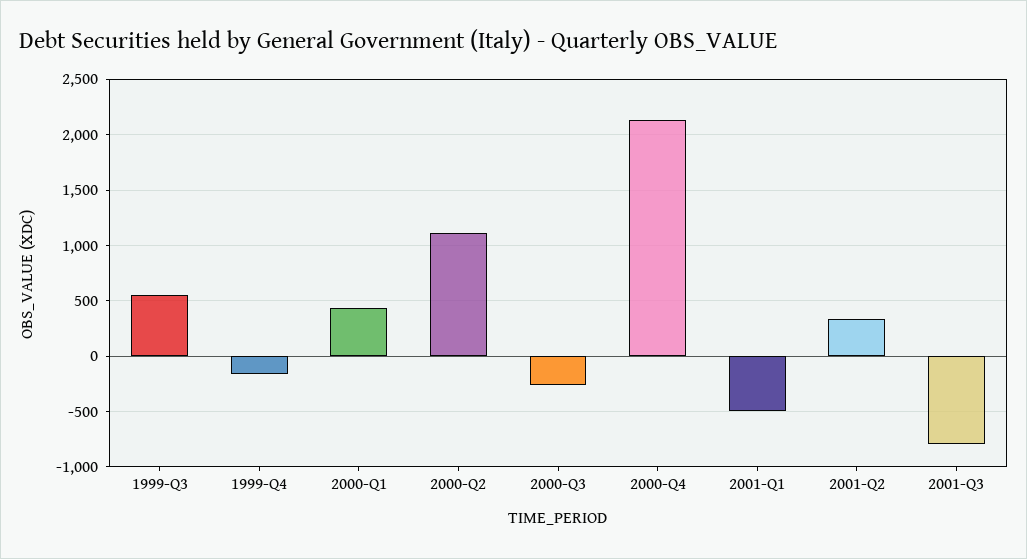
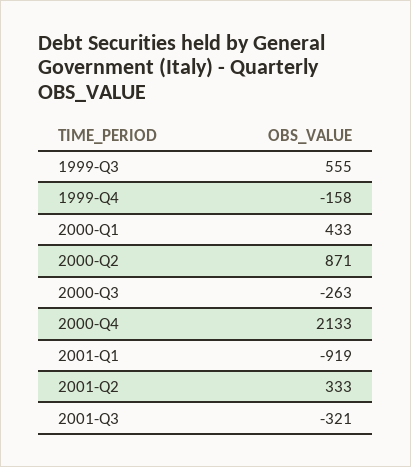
  {
    "1999-Q3": 555,
    "1999-Q4": -158,
    "2000-Q1": 433,
-   "2000-Q2": 1100,
+   "2000-Q2": 871,
    "2000-Q3": -263,
    "2000-Q4": 2133,
-   "2001-Q1": -500,
+   "2001-Q1": -919,
    "2001-Q2": 333,
-   "2001-Q3": -800
+   "2001-Q3": -321
  }

